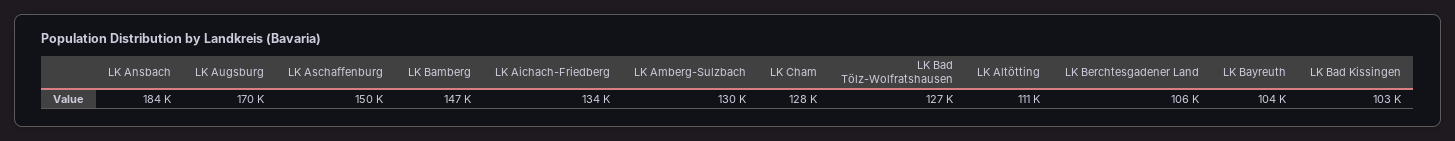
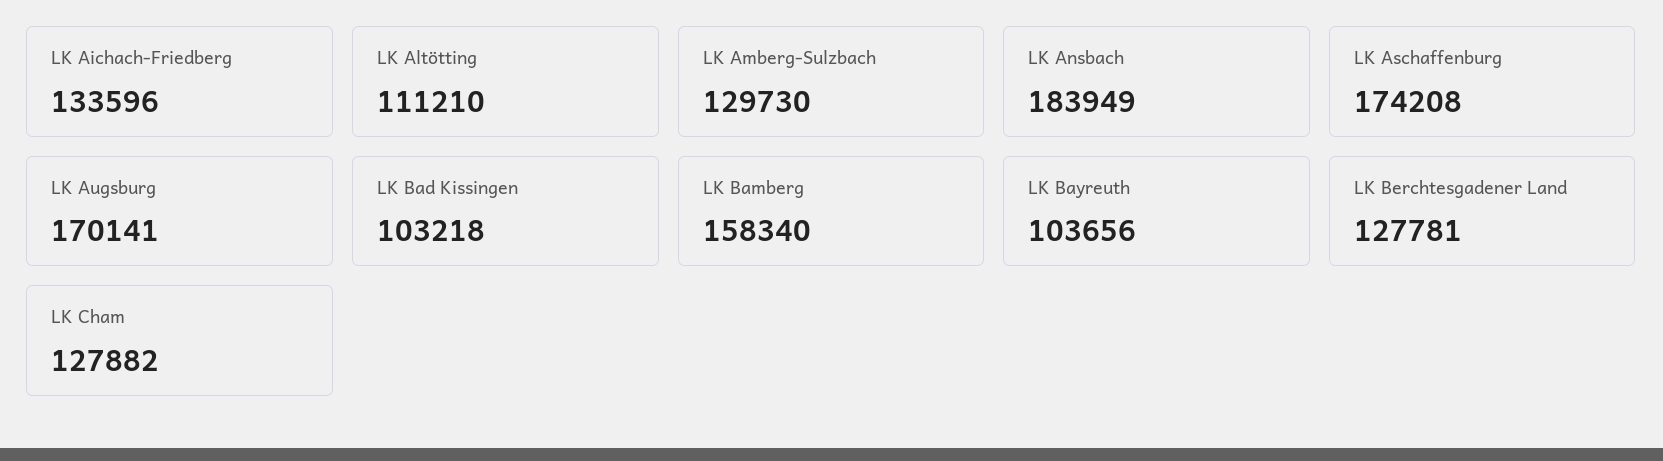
  {
    "LK Ansbach": 183949,
    "LK Augsburg": 170141,
-   "LK Aschaffenburg": 150000,
+   "LK Aschaffenburg": 174208,
-   "LK Bamberg": 147000,
+   "LK Bamberg": 158340,
    "LK Aichach-Friedberg": 133596,
    "LK Amberg-Sulzbach": 129730,
    "LK Cham": 127882,
-   "LK Bad Tölz-Wolfratshausen": 127000,
    "LK Altötting": 111210,
-   "LK Berchtesgadener Land": 106000,
+   "LK Berchtesgadener Land": 127781,
    "LK Bayreuth": 103656,
    "LK Bad Kissingen": 103218
  }

